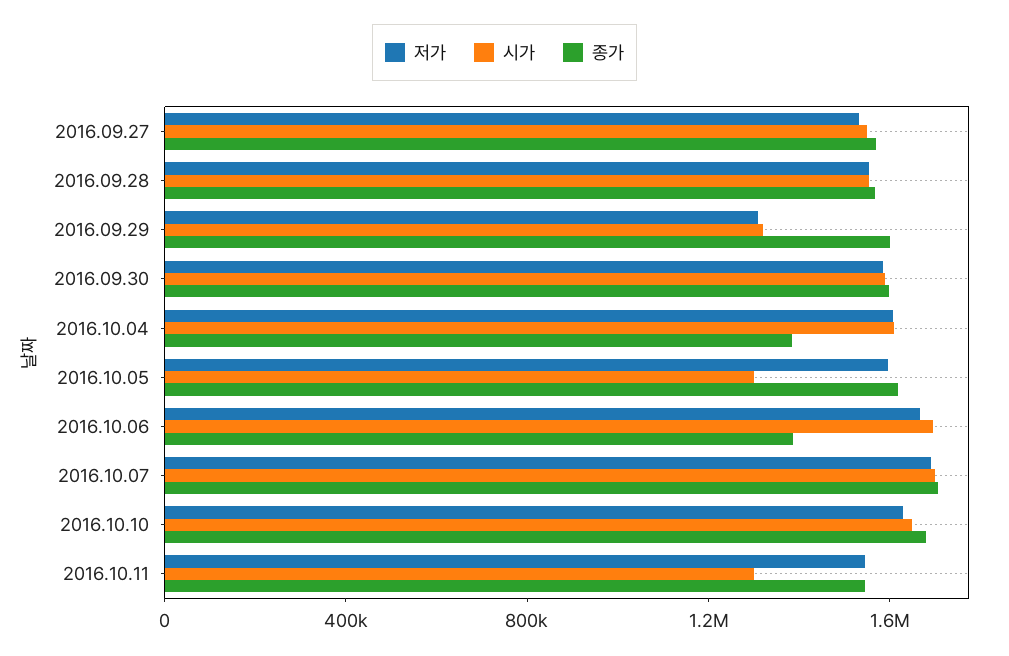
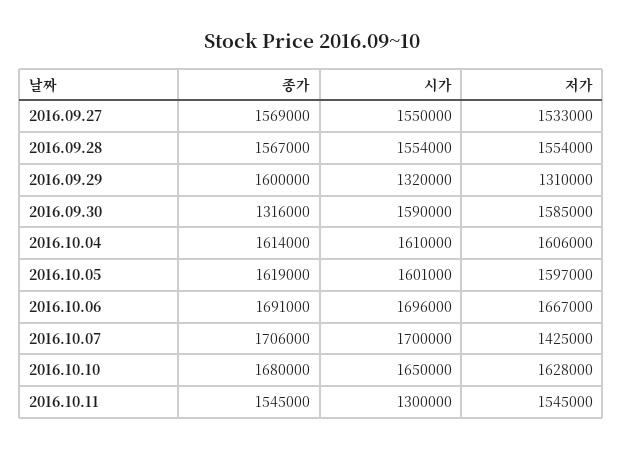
  {
    "저가": {
      "2016.09.27": 1533000,
      "2016.09.28": 1554000,
      "2016.09.29": 1310000,
      "2016.09.30": 1585000,
      "2016.10.04": 1606000,
      "2016.10.05": 1597000,
      "2016.10.06": 1667000,
-     "2016.10.07": 1700000,
+     "2016.10.07": 1425000,
      "2016.10.10": 1628000,
      "2016.10.11": 1545000
    },
    "시가": {
      "2016.09.27": 1550000,
      "2016.09.28": 1554000,
      "2016.09.29": 1320000,
      "2016.09.30": 1590000,
      "2016.10.04": 1610000,
-     "2016.10.05": 1300000,
+     "2016.10.05": 1601000,
      "2016.10.06": 1696000,
      "2016.10.07": 1700000,
      "2016.10.10": 1650000,
      "2016.10.11": 1300000
    },
    "종가": {
      "2016.09.27": 1569000,
      "2016.09.28": 1567000,
      "2016.09.29": 1600000,
-     "2016.09.30": 1600000,
+     "2016.09.30": 1316000,
-     "2016.10.04": 1400000,
+     "2016.10.04": 1614000,
      "2016.10.05": 1619000,
-     "2016.10.06": 1400000,
+     "2016.10.06": 1691000,
      "2016.10.07": 1706000,
      "2016.10.10": 1680000,
      "2016.10.11": 1545000
    }
  }

